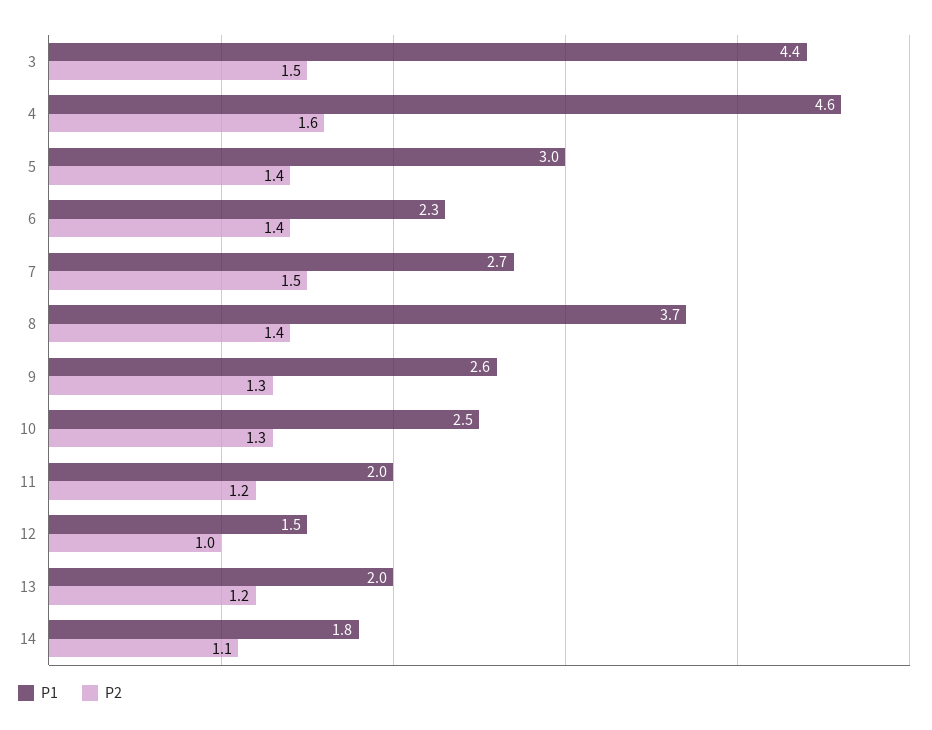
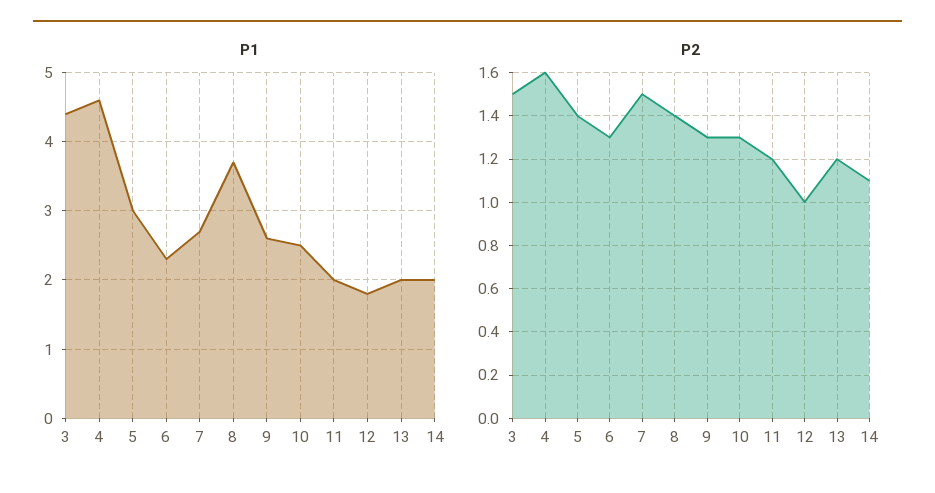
  {
    "P1": {
      "3": 4.4,
      "4": 4.6,
      "5": 3,
      "6": 2.3,
      "7": 2.7,
      "8": 3.7,
      "9": 2.6,
      "10": 2.5,
      "11": 2,
-     "12": 1.5,
+     "12": 1.8,
      "13": 2,
-     "14": 1.8
+     "14": 2
    },
    "P2": {
      "3": 1.5,
      "4": 1.6,
      "5": 1.4,
-     "6": 1.4,
+     "6": 1.3,
      "7": 1.5,
      "8": 1.4,
      "9": 1.3,
      "10": 1.3,
      "11": 1.2,
      "12": 1,
      "13": 1.2,
      "14": 1.1
    }
  }

